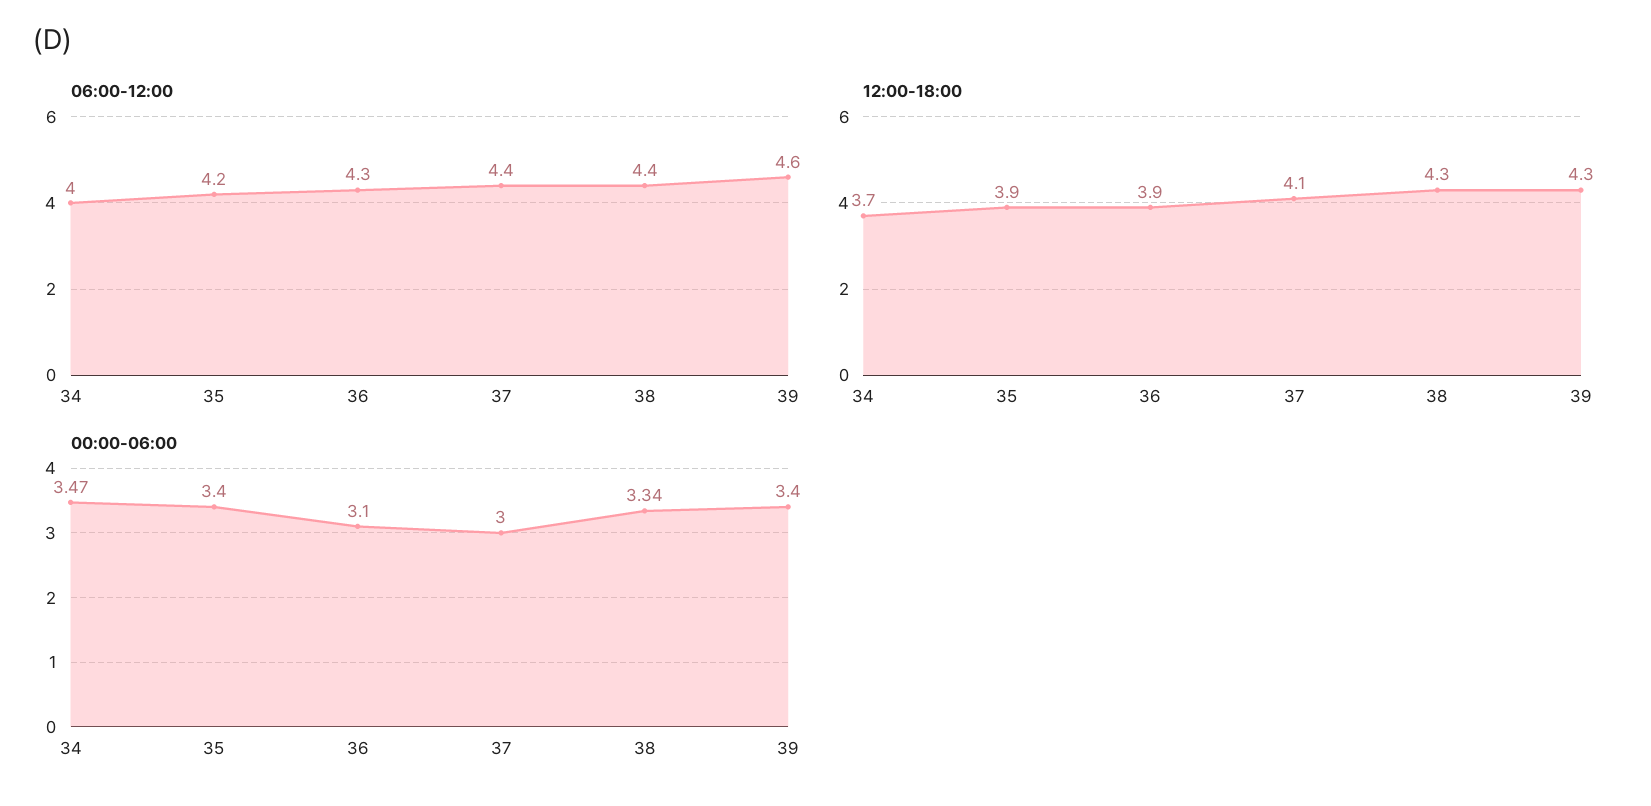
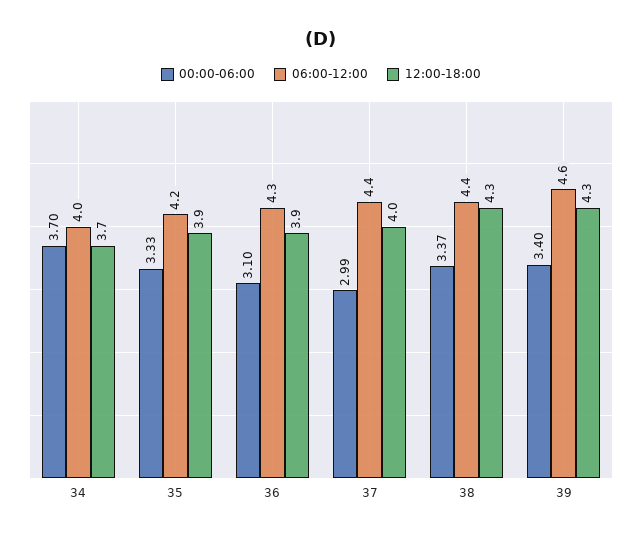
  {
    "06:00-12:00": {
      "34": 4,
      "35": 4.2,
      "36": 4.3,
      "37": 4.4,
      "38": 4.4,
      "39": 4.6
    },
    "12:00-18:00": {
      "34": 3.7,
      "35": 3.9,
      "36": 3.9,
-     "37": 4.1,
+     "37": 4,
      "38": 4.3,
      "39": 4.3
    },
    "00:00-06:00": {
-     "34": 3.47,
+     "34": 3.7,
-     "35": 3.4,
+     "35": 3.33,
      "36": 3.1,
-     "37": 3,
+     "37": 2.99,
-     "38": 3.34,
+     "38": 3.37,
      "39": 3.4
    }
  }

